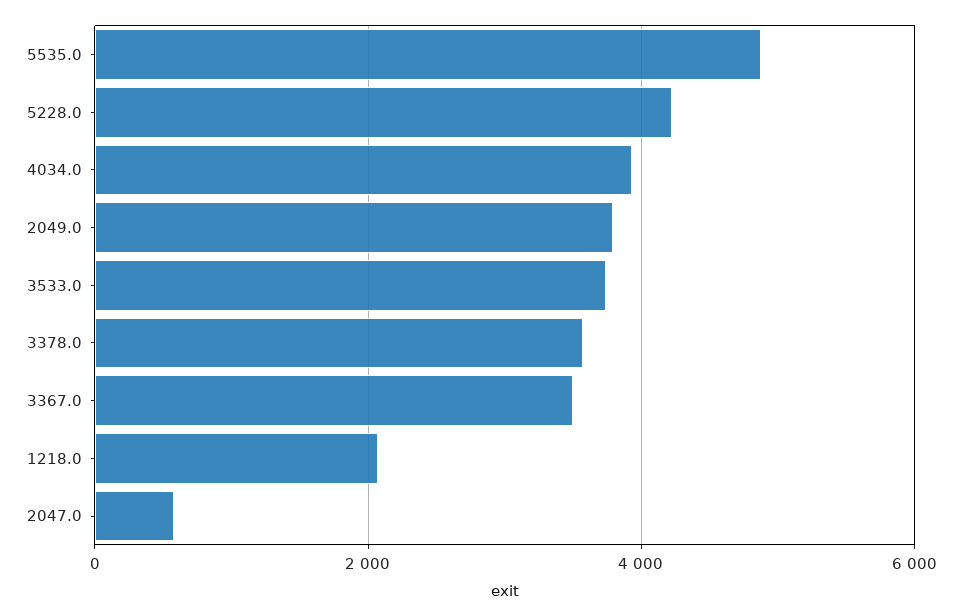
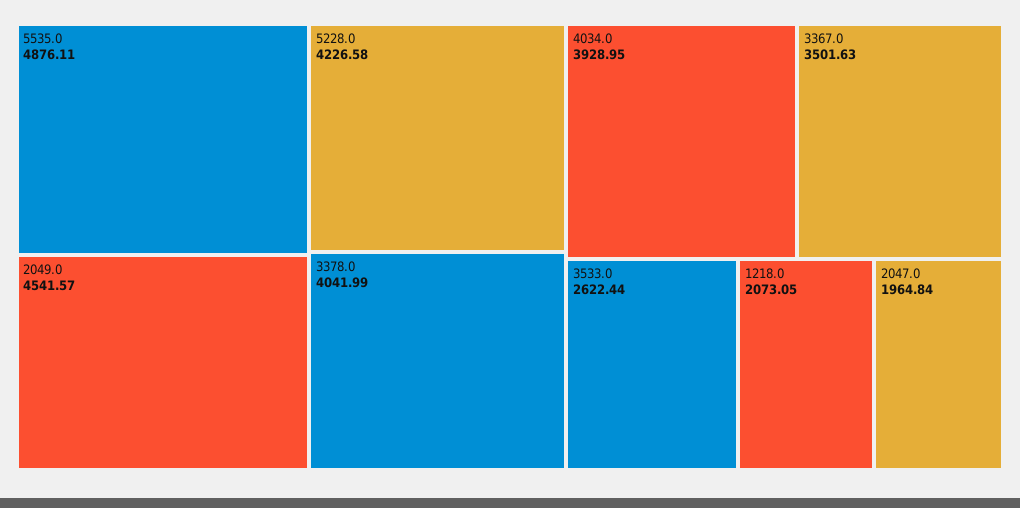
  {
    "5535.0": 4876.11,
    "5228.0": 4226.58,
    "4034.0": 3928.95,
-   "2049.0": 3800,
+   "2049.0": 4541.57,
-   "3533.0": 3800,
+   "3533.0": 2622.44,
-   "3378.0": 3600,
+   "3378.0": 4041.99,
    "3367.0": 3501.63,
    "1218.0": 2073.05,
-   "2047.0": 600
+   "2047.0": 1964.84
  }

